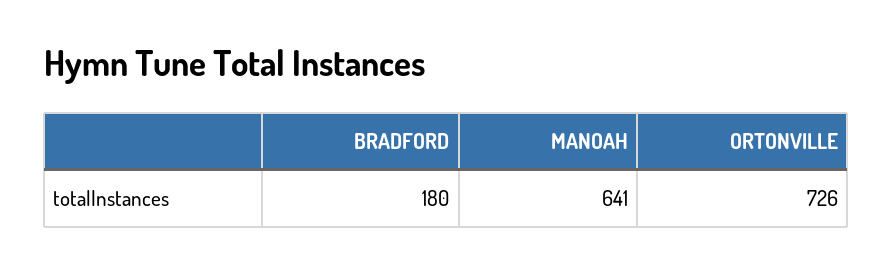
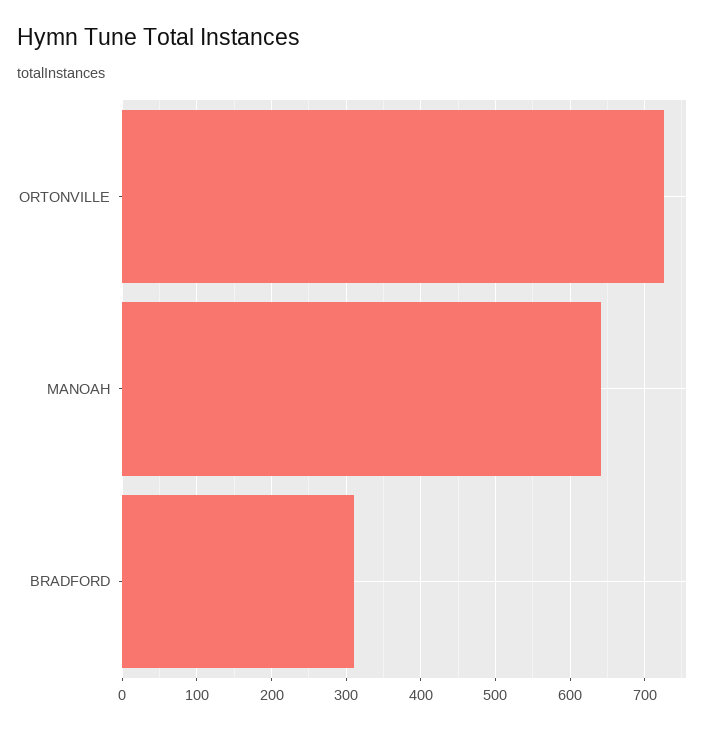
  {
-   "BRADFORD": 180,
+   "BRADFORD": 310,
    "MANOAH": 641,
    "ORTONVILLE": 726
  }

